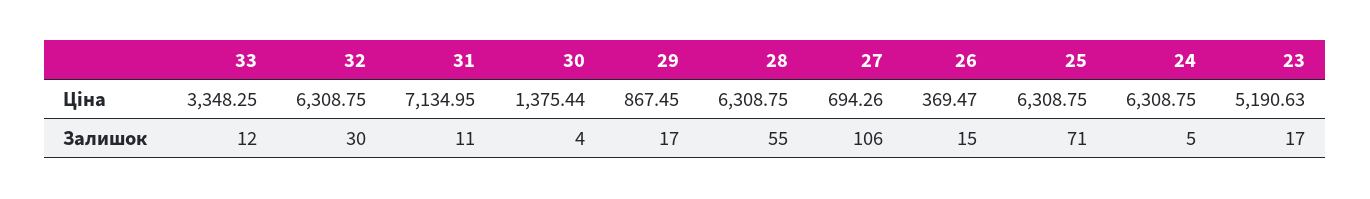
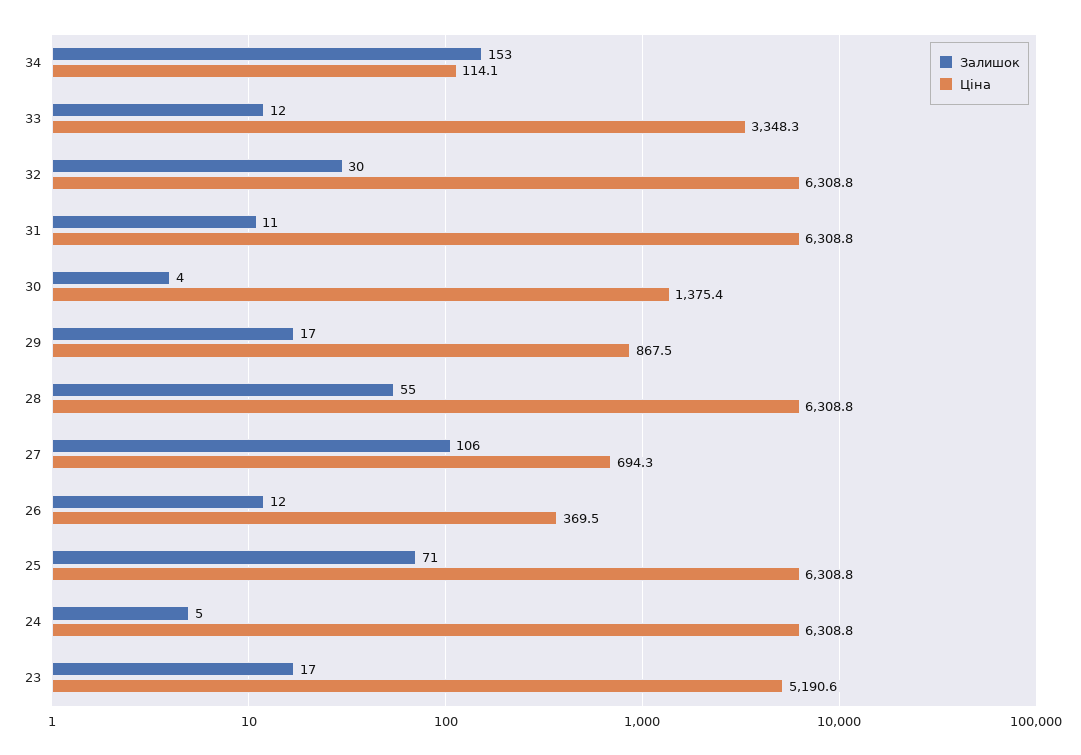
  {
    "Ціна": {
      "33": 3348.25,
      "32": 6308.75,
-     "31": 7134.95,
+     "31": 6308.8,
      "30": 1375.44,
      "29": 867.45,
      "28": 6308.75,
      "27": 694.26,
      "26": 369.47,
      "25": 6308.75,
      "24": 6308.75,
-     "23": 5190.63
+     "23": 5190.63,
+     "34": 114.1
    },
    "Залишок": {
      "33": 12,
      "32": 30,
      "31": 11,
      "30": 4,
      "29": 17,
      "28": 55,
      "27": 106,
-     "26": 15,
+     "26": 12,
      "25": 71,
      "24": 5,
-     "23": 17
+     "23": 17,
+     "34": 153
    }
  }

